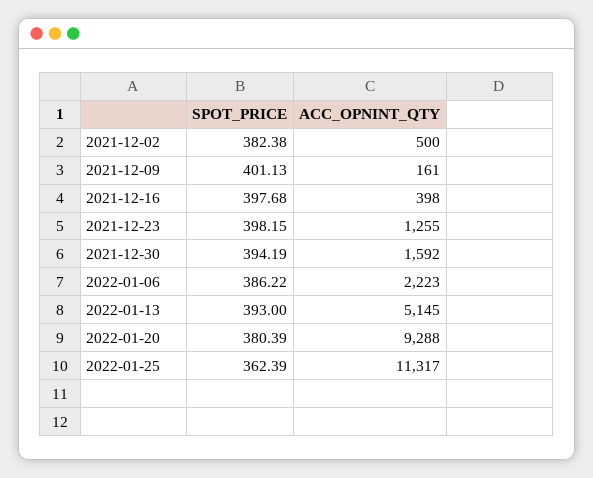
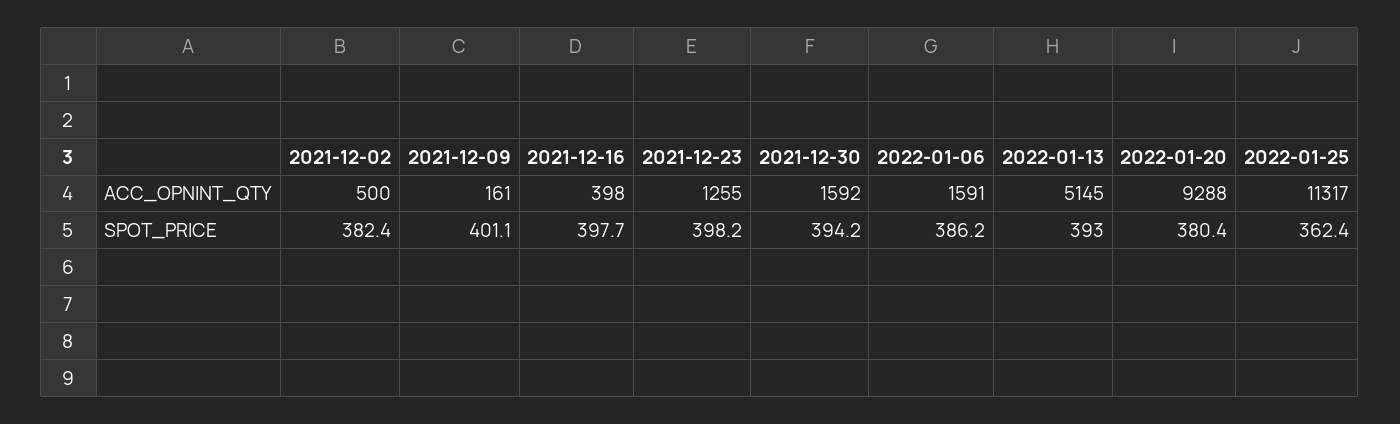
  {
    "SPOT_PRICE": {
      "2021-12-02": 382.38,
      "2021-12-09": 401.13,
      "2021-12-16": 397.68,
      "2021-12-23": 398.15,
      "2021-12-30": 394.19,
      "2022-01-06": 386.22,
      "2022-01-13": 393,
      "2022-01-20": 380.39,
      "2022-01-25": 362.39
    },
    "ACC_OPNINT_QTY": {
      "2021-12-02": 500,
      "2021-12-09": 161,
      "2021-12-16": 398,
      "2021-12-23": 1255,
      "2021-12-30": 1592,
-     "2022-01-06": 2223,
+     "2022-01-06": 1591,
      "2022-01-13": 5145,
      "2022-01-20": 9288,
      "2022-01-25": 11317
    }
  }

